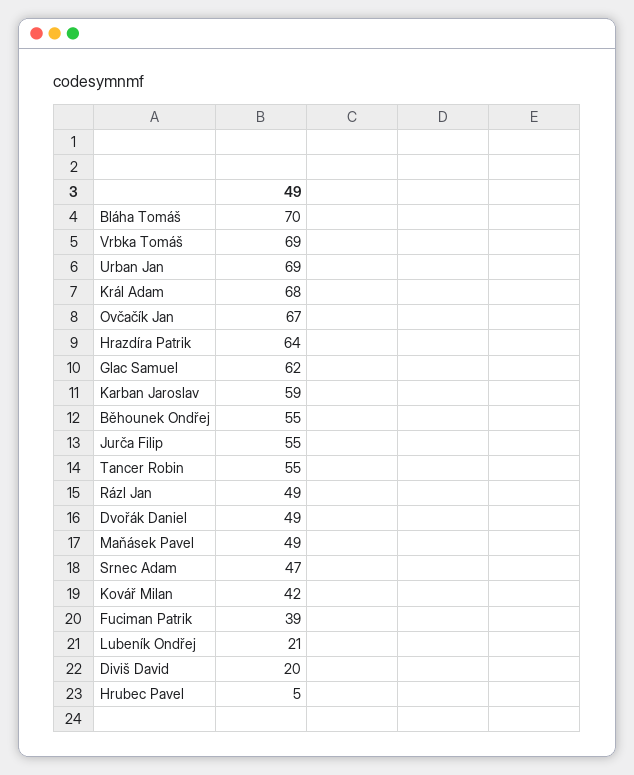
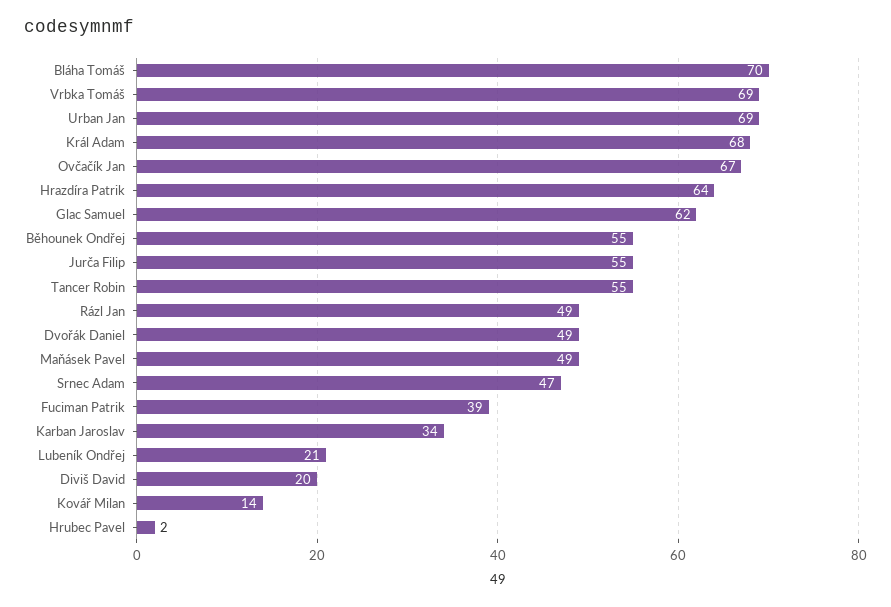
  {
    "Bláha Tomáš": 70,
    "Vrbka Tomáš": 69,
    "Urban Jan": 69,
    "Král Adam": 68,
    "Ovčačík Jan": 67,
    "Hrazdíra Patrik": 64,
    "Glac Samuel": 62,
-   "Karban Jaroslav": 59,
+   "Karban Jaroslav": 34,
    "Běhounek Ondřej": 55,
    "Jurča Filip": 55,
    "Tancer Robin": 55,
    "Rázl Jan": 49,
    "Dvořák Daniel": 49,
    "Maňásek Pavel": 49,
    "Srnec Adam": 47,
-   "Kovář Milan": 42,
+   "Kovář Milan": 14,
    "Fuciman Patrik": 39,
    "Lubeník Ondřej": 21,
    "Diviš David": 20,
-   "Hrubec Pavel": 5
+   "Hrubec Pavel": 2
  }

